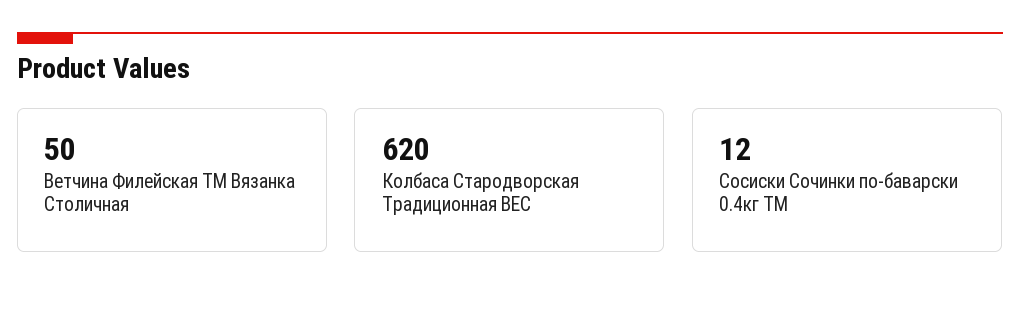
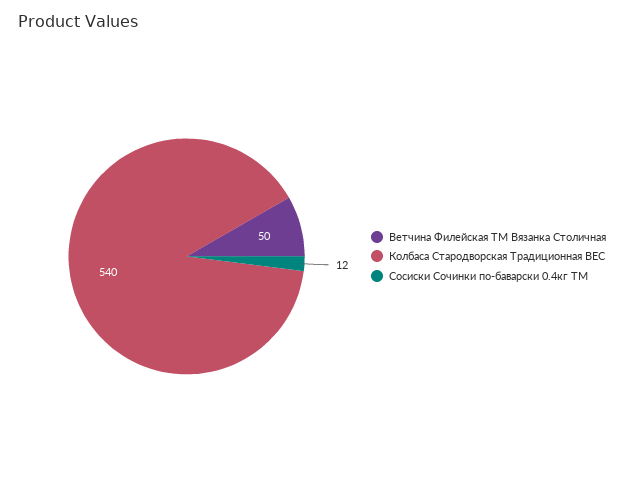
  {
    "Ветчина Филейская ТМ Вязанка Столичная": 50,
-   "Колбаса Стародворская Традиционная ВЕС": 620,
+   "Колбаса Стародворская Традиционная ВЕС": 540,
    "Сосиски Сочинки по-баварски 0.4кг ТМ": 12
  }

